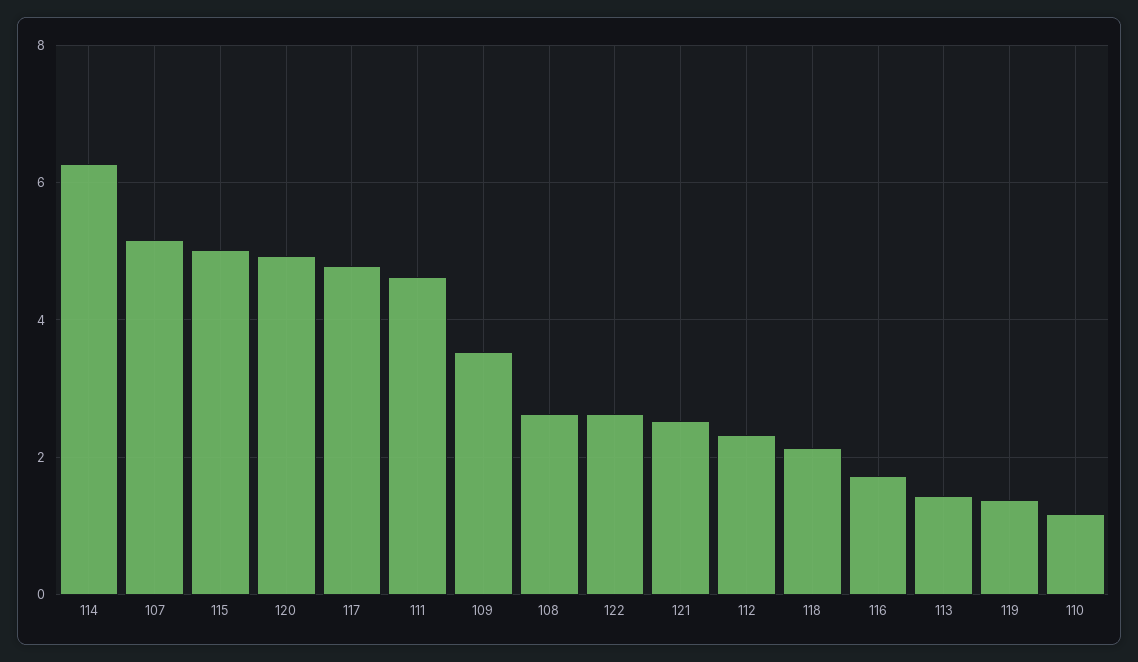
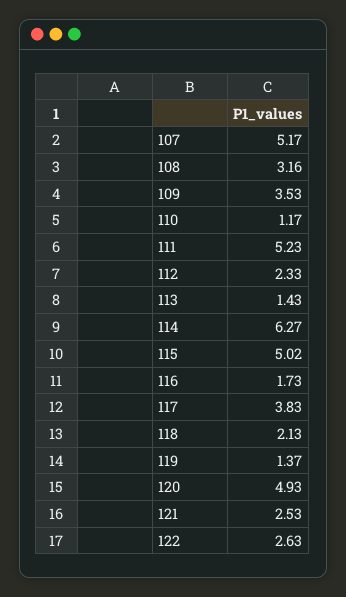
  {
    "114": 6.27,
    "107": 5.17,
    "115": 5.02,
    "120": 4.93,
-   "117": 4.8,
+   "117": 3.83,
-   "111": 4.6,
+   "111": 5.23,
    "109": 3.53,
-   "108": 2.6,
+   "108": 3.16,
    "122": 2.63,
    "121": 2.53,
    "112": 2.33,
    "118": 2.13,
    "116": 1.73,
    "113": 1.43,
    "119": 1.37,
    "110": 1.17
  }

